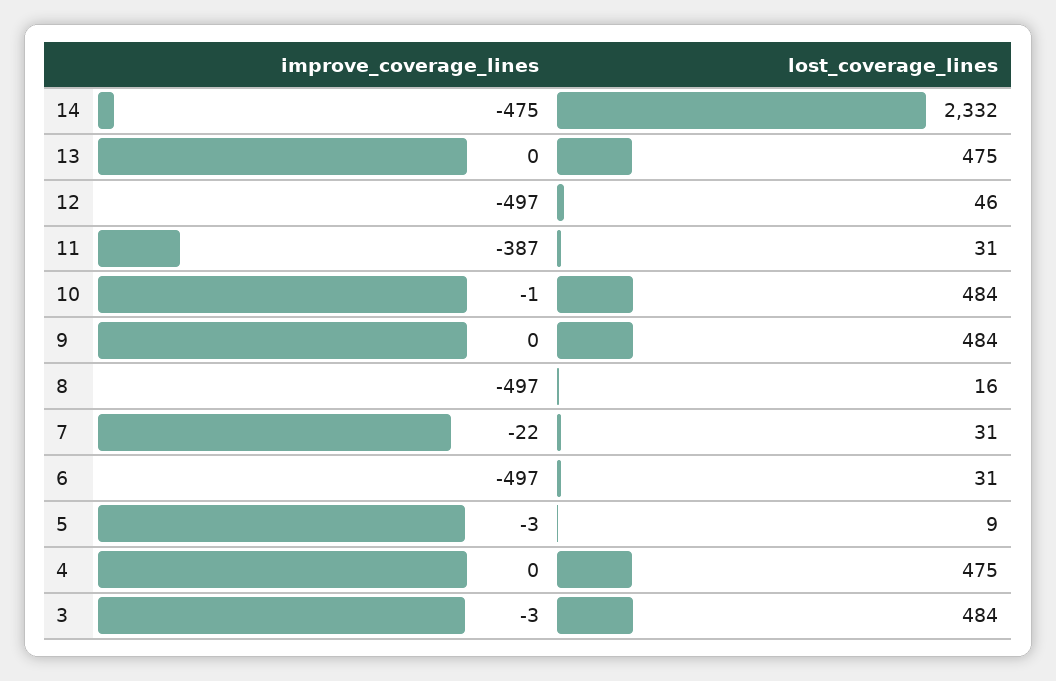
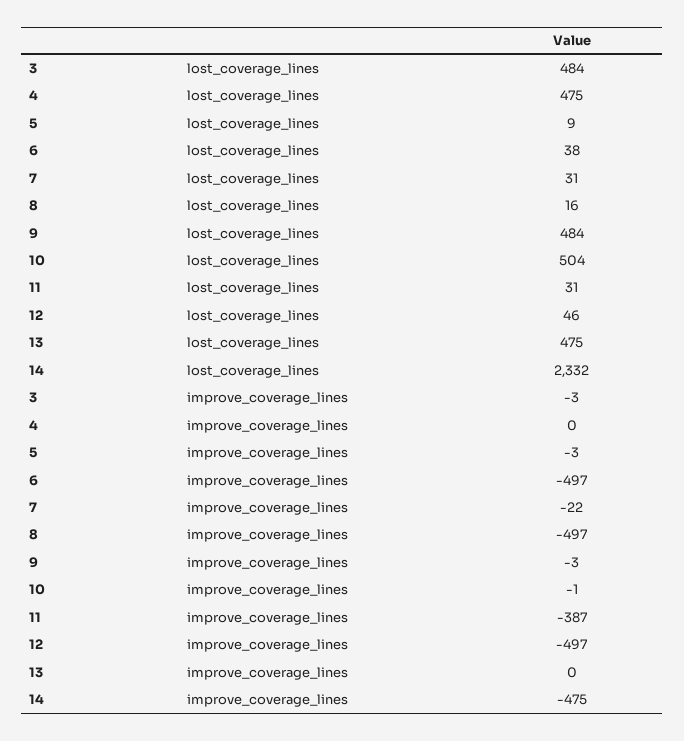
  {
    "improve_coverage_lines": {
      "14": -475,
      "13": 0,
      "12": -497,
      "11": -387,
      "10": -1,
-     "9": 0,
+     "9": -3,
      "8": -497,
      "7": -22,
      "6": -497,
      "5": -3,
      "4": 0,
      "3": -3
    },
    "lost_coverage_lines": {
      "14": 2332,
      "13": 475,
      "12": 46,
      "11": 31,
-     "10": 484,
+     "10": 504,
      "9": 484,
      "8": 16,
      "7": 31,
-     "6": 31,
+     "6": 38,
      "5": 9,
      "4": 475,
      "3": 484
    }
  }

